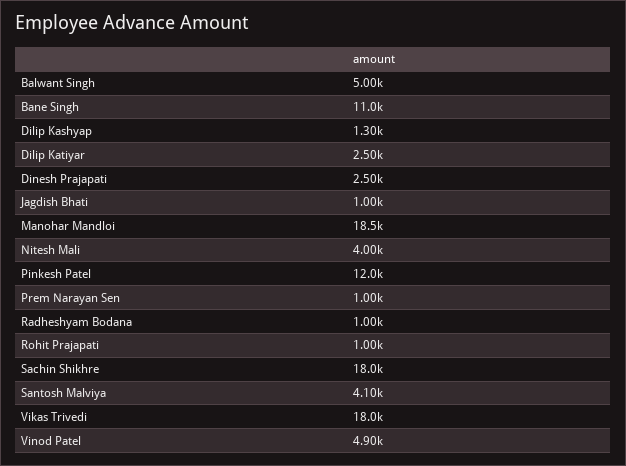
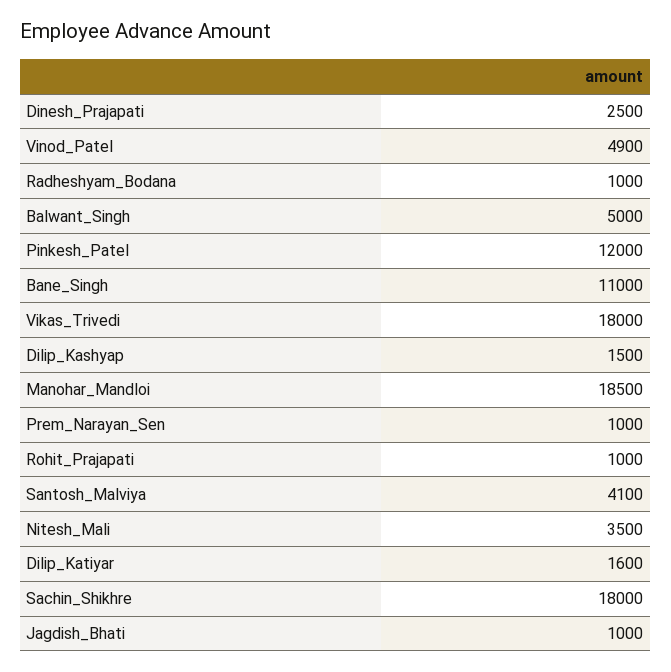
  {
    "Balwant Singh": 5000,
    "Bane Singh": 11000,
-   "Dilip Kashyap": 1300,
+   "Dilip Kashyap": 1500,
-   "Dilip Katiyar": 2500,
+   "Dilip Katiyar": 1600,
    "Dinesh Prajapati": 2500,
    "Jagdish Bhati": 1000,
    "Manohar Mandloi": 18500,
-   "Nitesh Mali": 4000,
+   "Nitesh Mali": 3500,
    "Pinkesh Patel": 12000,
    "Prem Narayan Sen": 1000,
    "Radheshyam Bodana": 1000,
    "Rohit Prajapati": 1000,
    "Sachin Shikhre": 18000,
    "Santosh Malviya": 4100,
    "Vikas Trivedi": 18000,
    "Vinod Patel": 4900
  }

